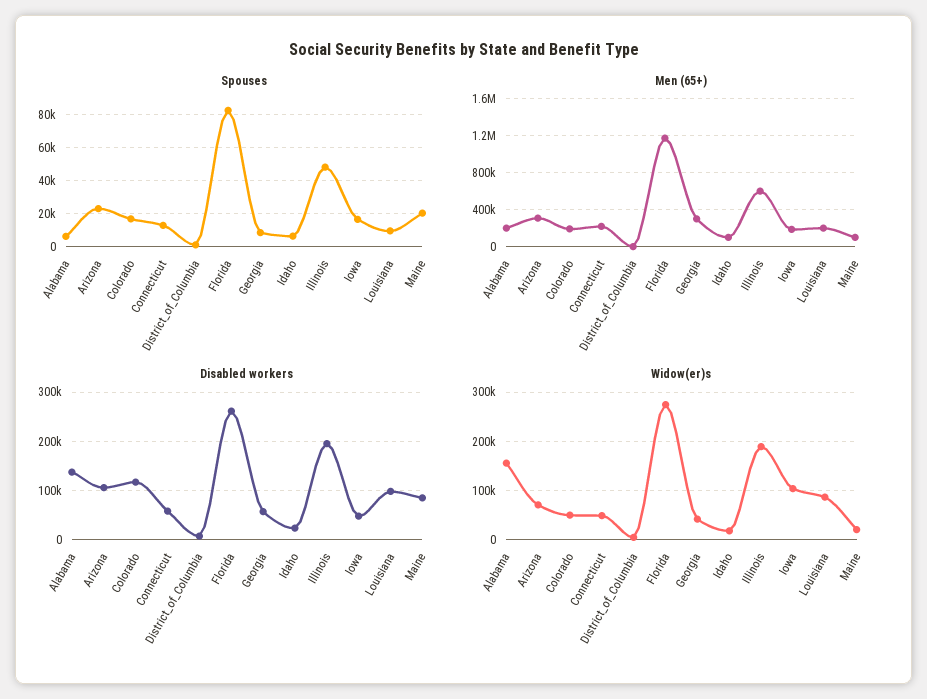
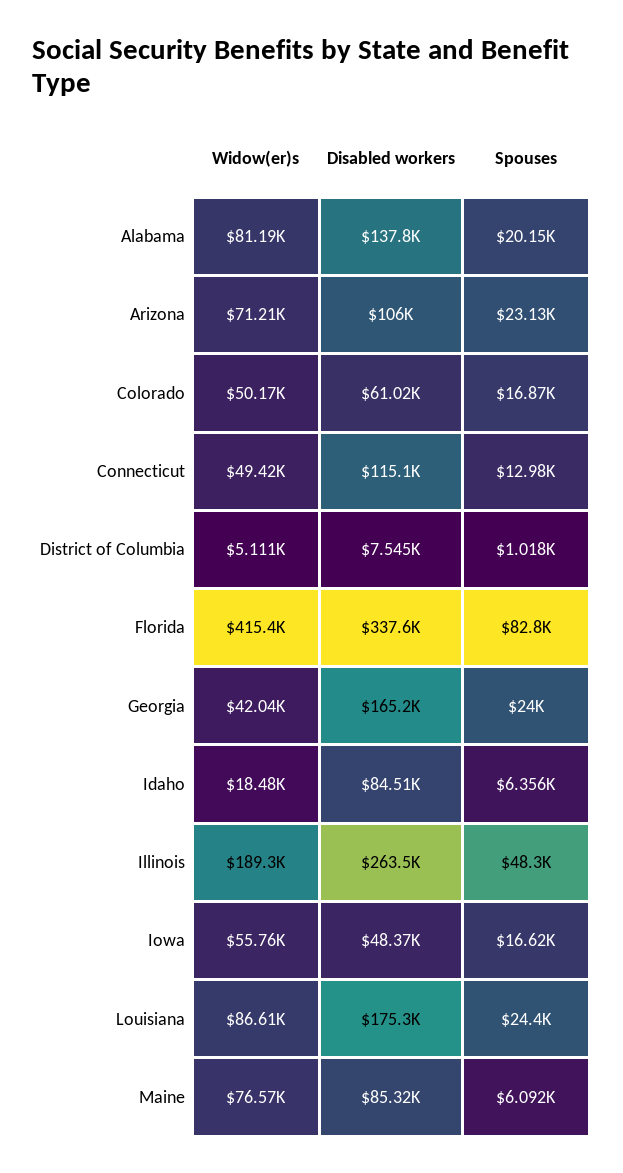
  {
    "Spouses": {
-     "Alabama": 5000,
+     "Alabama": 20150,
      "Arizona": 23130,
      "Colorado": 16870,
      "Connecticut": 12980,
      "District_of_Columbia": 1018,
      "Florida": 82800,
-     "Georgia": 10000,
+     "Georgia": 24000,
      "Idaho": 6356,
      "Illinois": 48300,
      "Iowa": 16620,
-     "Louisiana": 10000,
+     "Louisiana": 24400,
-     "Maine": 20000
+     "Maine": 6092
    },
-   "Men (65+)": {
-     "Alabama": 200000,
-     "Arizona": 300000,
-     "Colorado": 200000,
-     "Connecticut": 200000,
-     "District_of_Columbia": 0,
-     "Florida": 1200000,
-     "Georgia": 300000,
-     "Idaho": 100000,
-     "Illinois": 600000,
-     "Iowa": 200000,
-     "Louisiana": 200000,
-     "Maine": 100000
-   },
    "Disabled workers": {
      "Alabama": 137800,
      "Arizona": 106000,
-     "Colorado": 120000,
+     "Colorado": 61020,
-     "Connecticut": 60000,
+     "Connecticut": 115100,
      "District_of_Columbia": 7545,
-     "Florida": 260000,
+     "Florida": 337600,
-     "Georgia": 60000,
+     "Georgia": 165200,
-     "Idaho": 20000,
+     "Idaho": 84510,
-     "Illinois": 200000,
+     "Illinois": 263500,
      "Iowa": 48370,
-     "Louisiana": 100000,
+     "Louisiana": 175300,
      "Maine": 85320
    },
    "Widow(er)s": {
-     "Alabama": 160000,
+     "Alabama": 81190,
      "Arizona": 71210,
      "Colorado": 50170,
      "Connecticut": 49420,
      "District_of_Columbia": 5111,
-     "Florida": 280000,
+     "Florida": 415400,
      "Georgia": 42040,
      "Idaho": 18480,
      "Illinois": 189300,
-     "Iowa": 100000,
+     "Iowa": 55760,
      "Louisiana": 86610,
-     "Maine": 20000
+     "Maine": 76570
    }
  }

